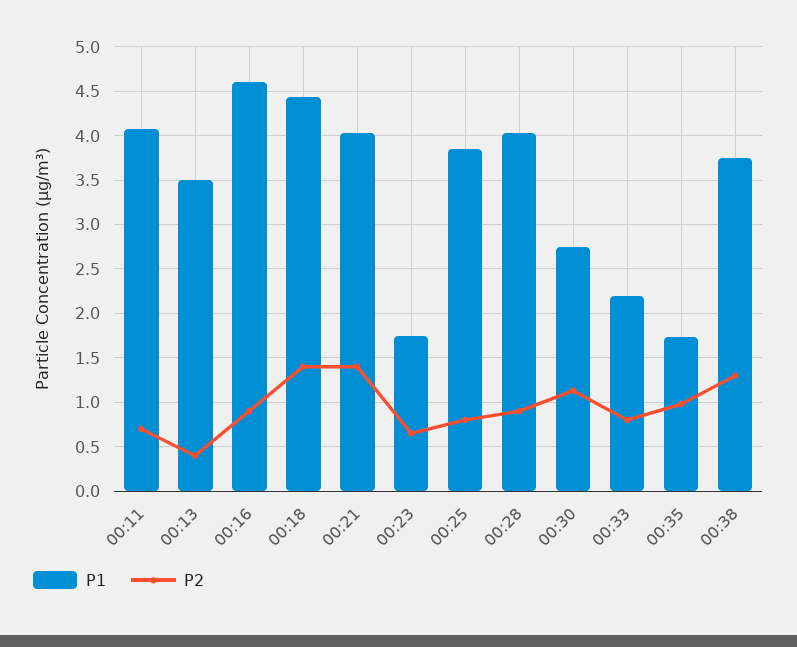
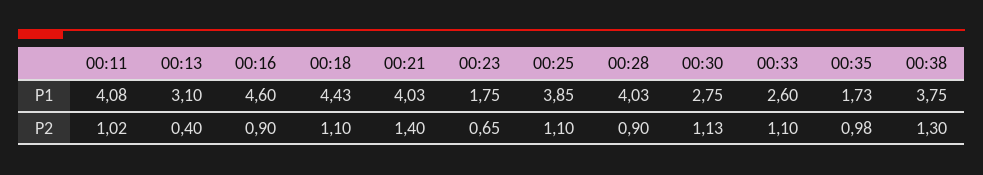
  {
    "P1": {
      "00:11": 4.08,
-     "00:13": 3.5,
+     "00:13": 3.1,
      "00:16": 4.6,
      "00:18": 4.43,
      "00:21": 4.03,
      "00:23": 1.75,
      "00:25": 3.85,
      "00:28": 4.03,
      "00:30": 2.75,
-     "00:33": 2.2,
+     "00:33": 2.6,
      "00:35": 1.73,
      "00:38": 3.75
    },
    "P2": {
-     "00:11": 0.7,
+     "00:11": 1.02,
      "00:13": 0.4,
      "00:16": 0.9,
-     "00:18": 1.4,
+     "00:18": 1.1,
      "00:21": 1.4,
      "00:23": 0.65,
-     "00:25": 0.8,
+     "00:25": 1.1,
      "00:28": 0.9,
      "00:30": 1.13,
-     "00:33": 0.8,
+     "00:33": 1.1,
      "00:35": 0.98,
      "00:38": 1.3
    }
  }

